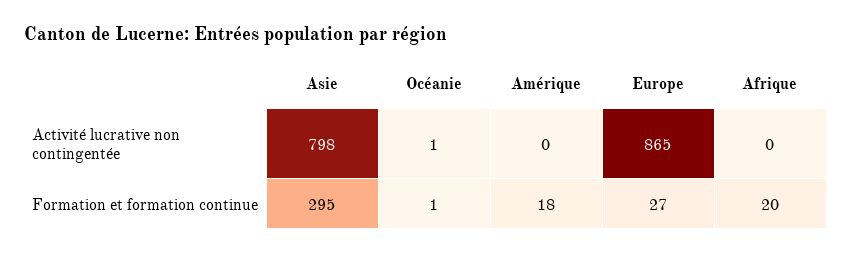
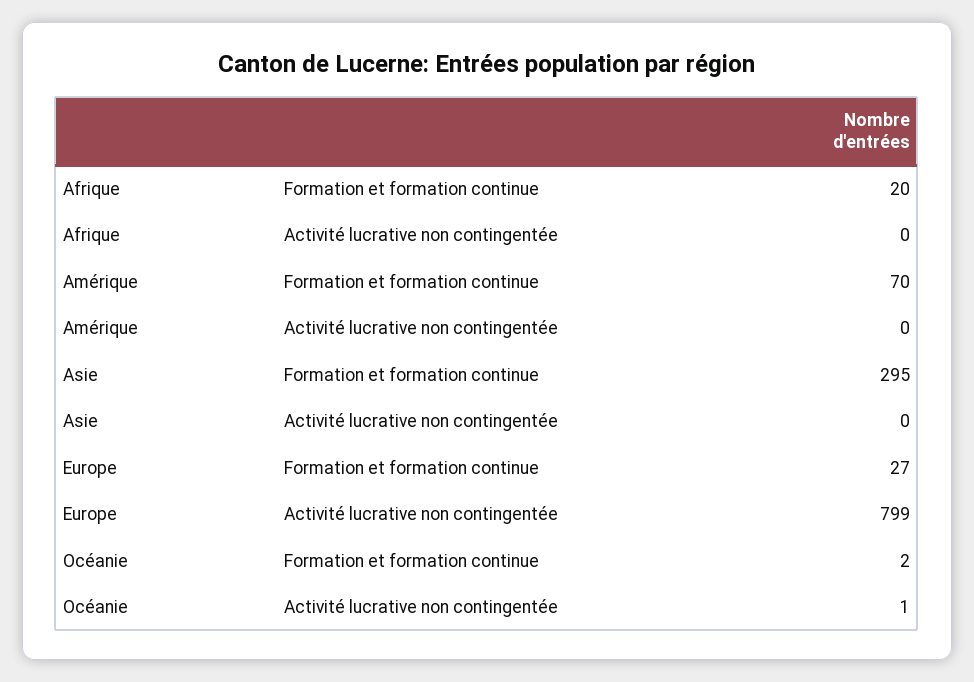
  {
    "Asie": {
-     "Activité lucrative non contingentée": 798,
+     "Activité lucrative non contingentée": 0,
      "Formation et formation continue": 295
    },
    "Océanie": {
      "Activité lucrative non contingentée": 1,
-     "Formation et formation continue": 1
+     "Formation et formation continue": 2
    },
    "Amérique": {
      "Activité lucrative non contingentée": 0,
-     "Formation et formation continue": 18
+     "Formation et formation continue": 70
    },
    "Europe": {
-     "Activité lucrative non contingentée": 865,
+     "Activité lucrative non contingentée": 799,
      "Formation et formation continue": 27
    },
    "Afrique": {
      "Activité lucrative non contingentée": 0,
      "Formation et formation continue": 20
    }
  }

